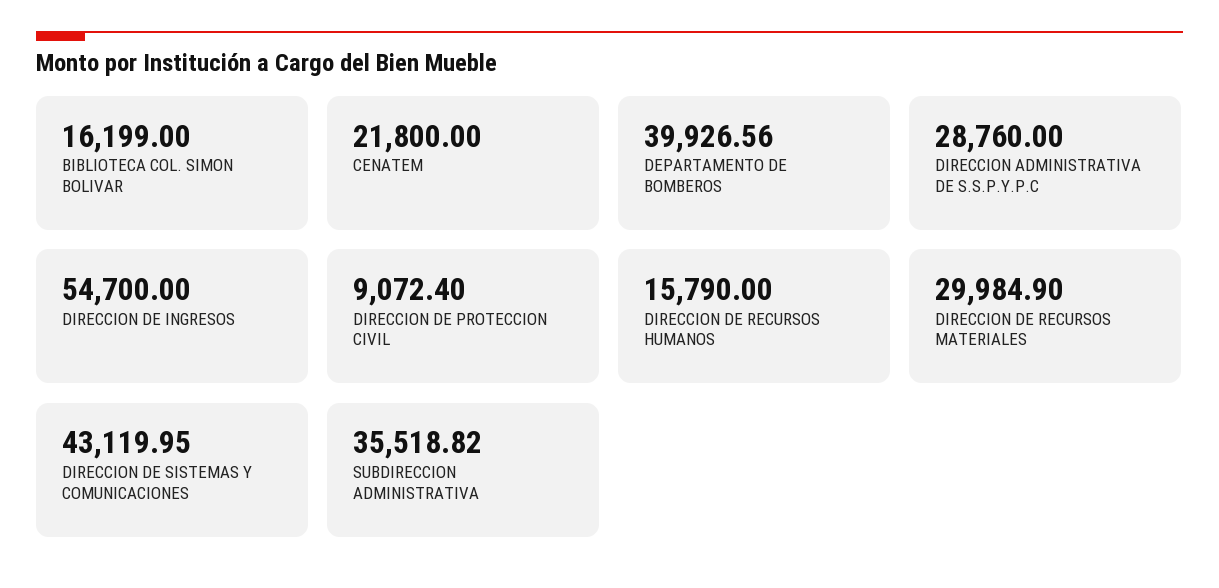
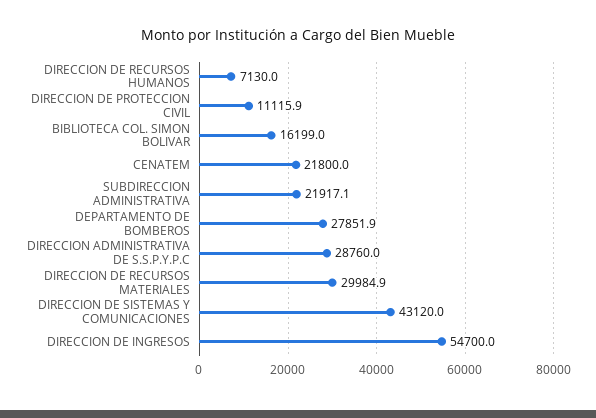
  {
    "BIBLIOTECA COL. SIMON BOLIVAR": 16199,
    "CENATEM": 21800,
-   "DEPARTAMENTO DE BOMBEROS": 39926.56,
+   "DEPARTAMENTO DE BOMBEROS": 27851.9,
    "DIRECCION ADMINISTRATIVA DE S.S.P.Y.P.C": 28760,
    "DIRECCION DE INGRESOS": 54700,
-   "DIRECCION DE PROTECCION CIVIL": 9072.4,
+   "DIRECCION DE PROTECCION CIVIL": 11115.9,
-   "DIRECCION DE RECURSOS HUMANOS": 15790,
+   "DIRECCION DE RECURSOS HUMANOS": 7130,
    "DIRECCION DE RECURSOS MATERIALES": 29984.9,
    "DIRECCION DE SISTEMAS Y COMUNICACIONES": 43119.95,
-   "SUBDIRECCION ADMINISTRATIVA": 35518.82
+   "SUBDIRECCION ADMINISTRATIVA": 21917.1
  }

